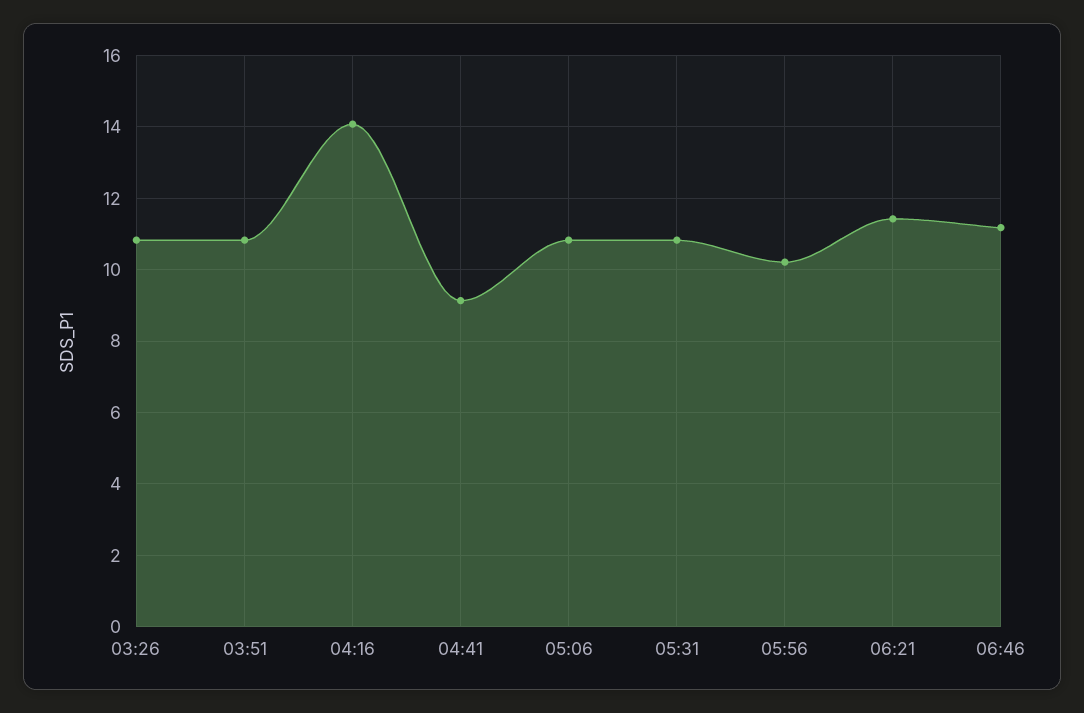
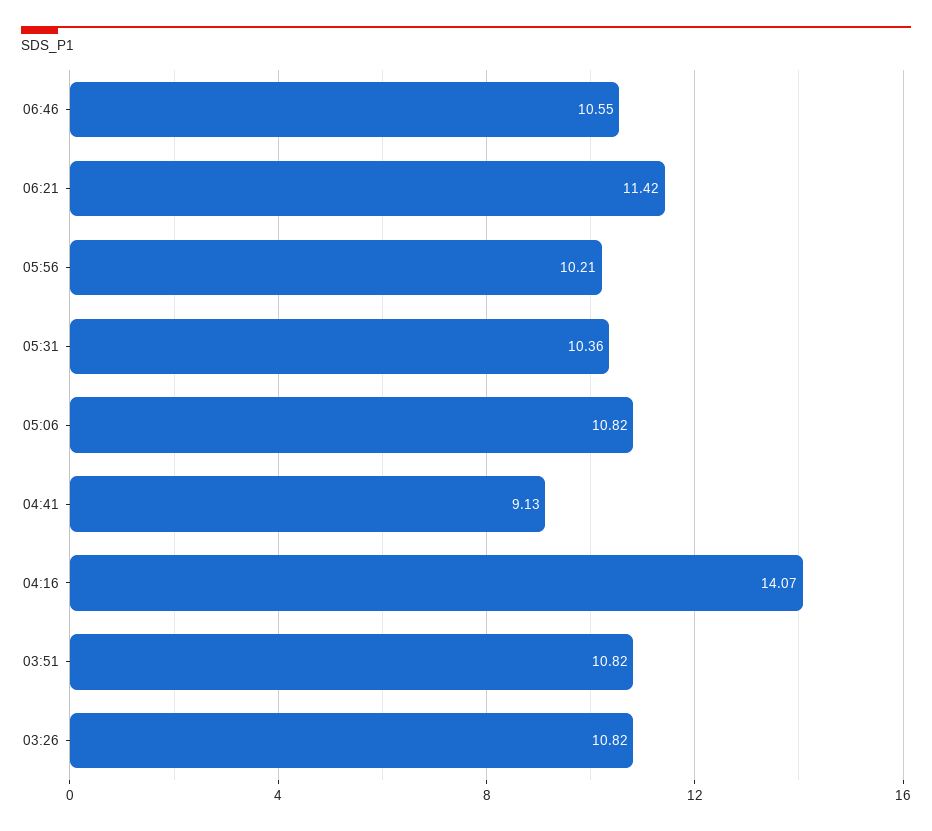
  {
    "03:26": 10.82,
    "03:51": 10.82,
    "04:16": 14.07,
    "04:41": 9.13,
    "05:06": 10.82,
-   "05:31": 10.8,
+   "05:31": 10.36,
    "05:56": 10.21,
    "06:21": 11.42,
-   "06:46": 11.2
+   "06:46": 10.55
  }

